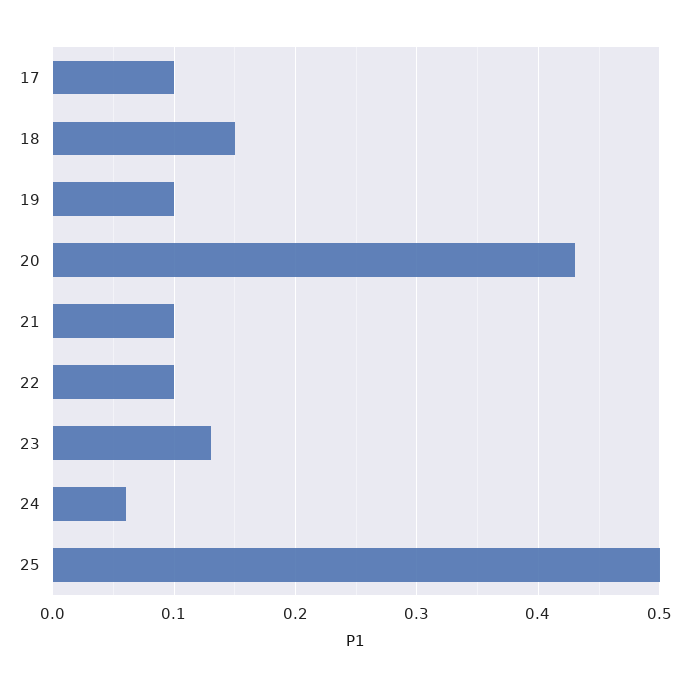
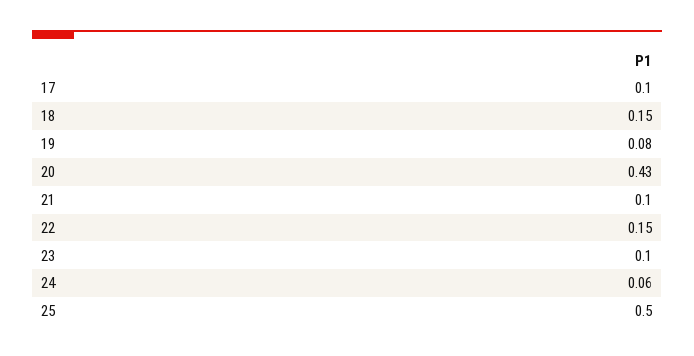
  {
    "17": 0.1,
    "18": 0.15,
-   "19": 0.1,
+   "19": 0.08,
    "20": 0.43,
    "21": 0.1,
-   "22": 0.1,
+   "22": 0.15,
-   "23": 0.13,
+   "23": 0.1,
    "24": 0.06,
    "25": 0.5
  }

